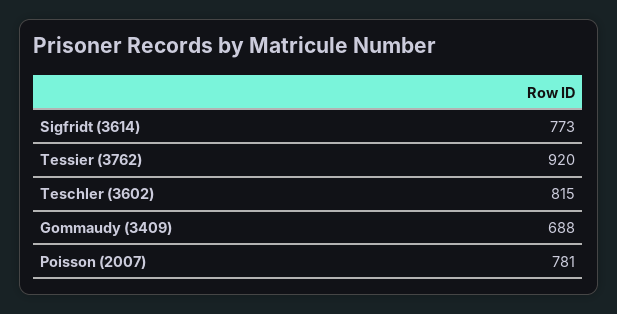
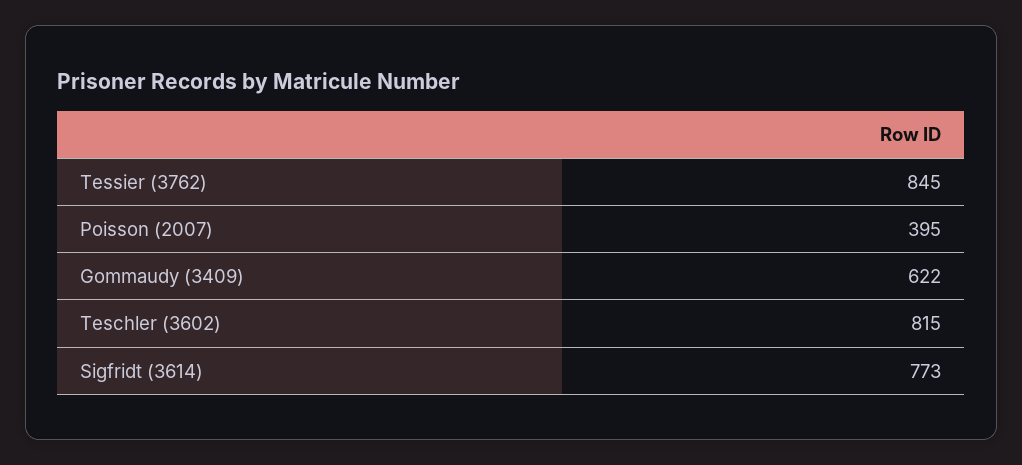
  {
    "Sigfridt (3614)": 773,
-   "Tessier (3762)": 920,
+   "Tessier (3762)": 845,
    "Teschler (3602)": 815,
-   "Gommaudy (3409)": 688,
+   "Gommaudy (3409)": 622,
-   "Poisson (2007)": 781
+   "Poisson (2007)": 395
  }

